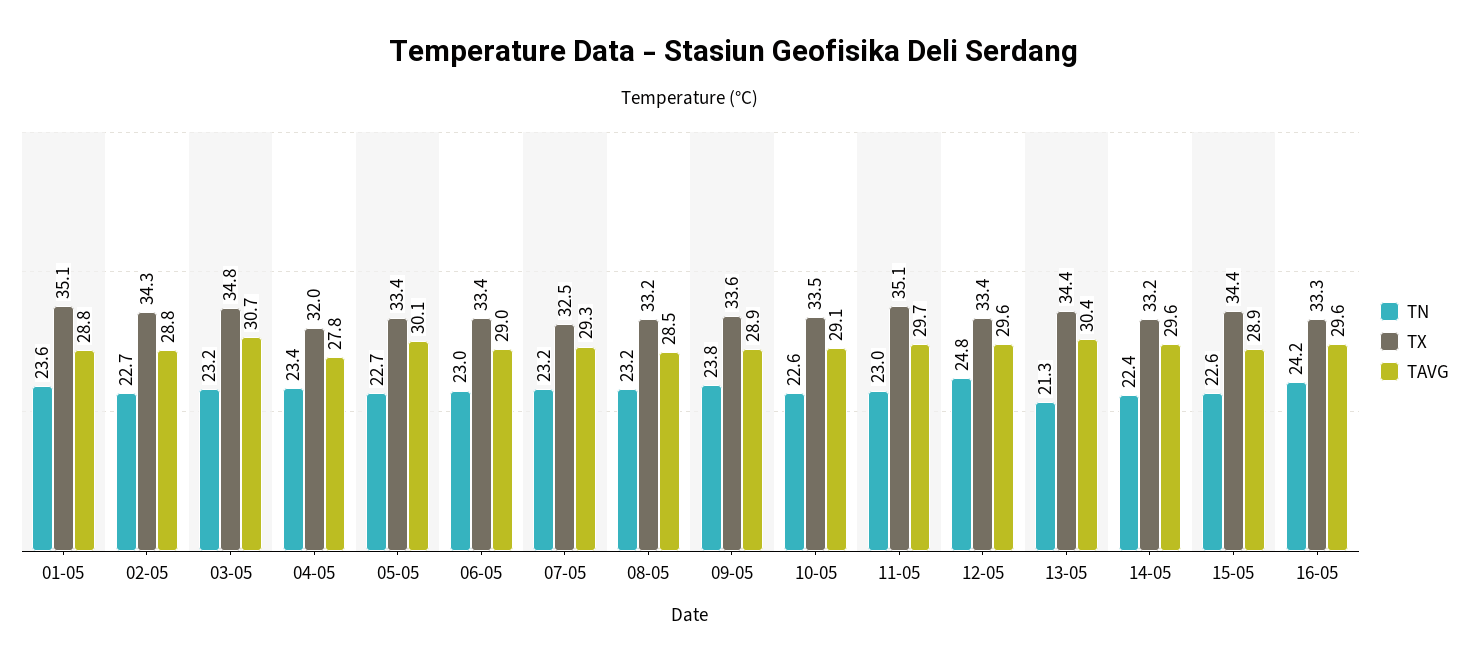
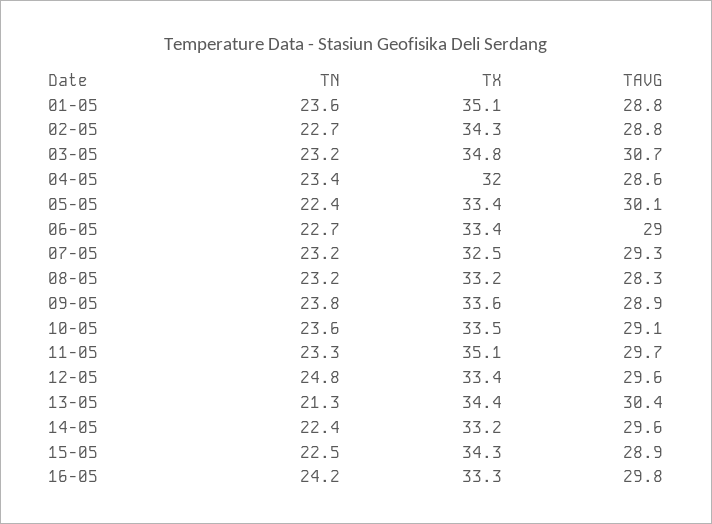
  {
    "TN": {
      "01-05": 23.6,
      "02-05": 22.7,
      "03-05": 23.2,
      "04-05": 23.4,
-     "05-05": 22.7,
+     "05-05": 22.4,
-     "06-05": 23,
+     "06-05": 22.7,
      "07-05": 23.2,
      "08-05": 23.2,
      "09-05": 23.8,
-     "10-05": 22.6,
+     "10-05": 23.6,
-     "11-05": 23,
+     "11-05": 23.3,
      "12-05": 24.8,
      "13-05": 21.3,
      "14-05": 22.4,
-     "15-05": 22.6,
+     "15-05": 22.5,
      "16-05": 24.2
    },
    "TX": {
      "01-05": 35.1,
      "02-05": 34.3,
      "03-05": 34.8,
      "04-05": 32,
      "05-05": 33.4,
      "06-05": 33.4,
      "07-05": 32.5,
      "08-05": 33.2,
      "09-05": 33.6,
      "10-05": 33.5,
      "11-05": 35.1,
      "12-05": 33.4,
      "13-05": 34.4,
      "14-05": 33.2,
-     "15-05": 34.4,
+     "15-05": 34.3,
      "16-05": 33.3
    },
    "TAVG": {
      "01-05": 28.8,
      "02-05": 28.8,
      "03-05": 30.7,
-     "04-05": 27.8,
+     "04-05": 28.6,
      "05-05": 30.1,
      "06-05": 29,
      "07-05": 29.3,
-     "08-05": 28.5,
+     "08-05": 28.3,
      "09-05": 28.9,
      "10-05": 29.1,
      "11-05": 29.7,
      "12-05": 29.6,
      "13-05": 30.4,
      "14-05": 29.6,
      "15-05": 28.9,
-     "16-05": 29.6
+     "16-05": 29.8
    }
  }

